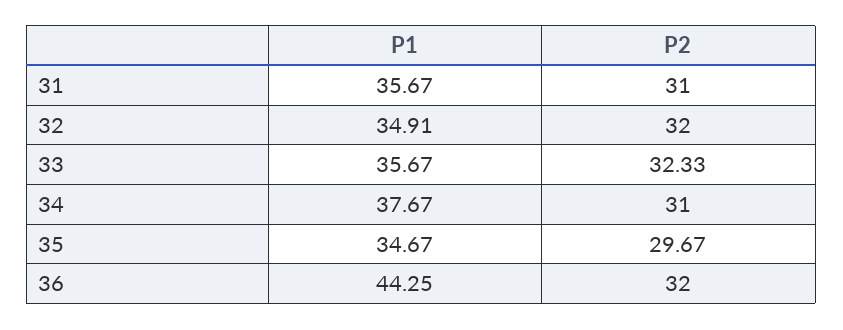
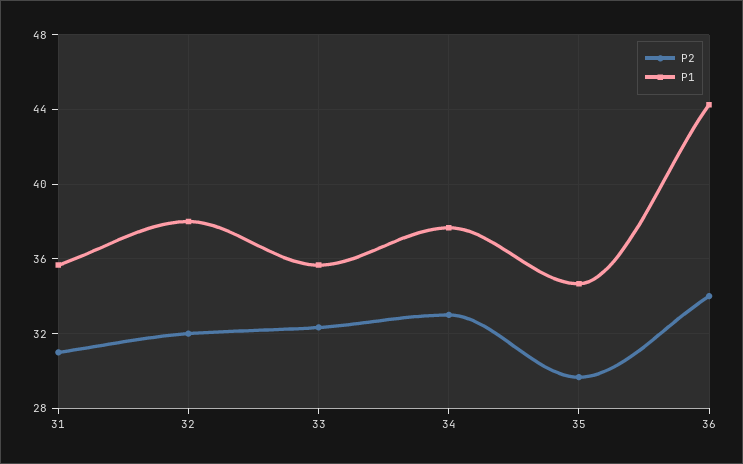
  {
    "P1": {
      "31": 35.67,
-     "32": 34.91,
+     "32": 38,
      "33": 35.67,
      "34": 37.67,
      "35": 34.67,
      "36": 44.25
    },
    "P2": {
      "31": 31,
      "32": 32,
      "33": 32.33,
-     "34": 31,
+     "34": 33,
      "35": 29.67,
-     "36": 32
+     "36": 34
    }
  }

